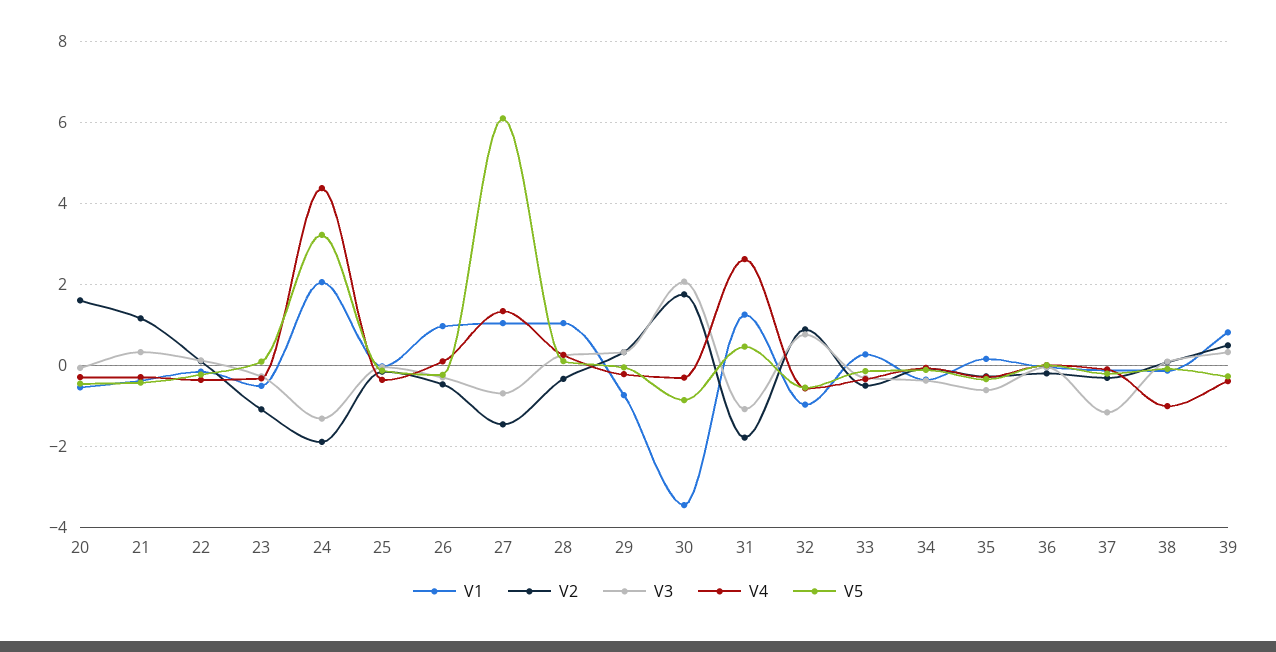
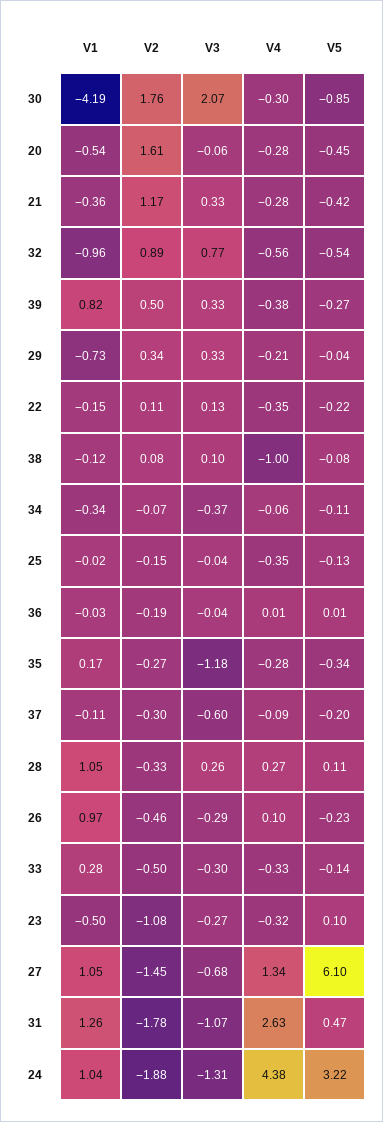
  {
    "V1": {
      "20": -0.54,
      "21": -0.36,
      "22": -0.15,
      "23": -0.5,
-     "24": 2,
+     "24": 1.04,
      "25": -0.02,
      "26": 0.97,
      "27": 1.05,
      "28": 1.05,
      "29": -0.73,
-     "30": -3.4,
+     "30": -4.19,
      "31": 1.26,
      "32": -0.96,
      "33": 0.28,
      "34": -0.34,
      "35": 0.17,
      "36": -0.03,
      "37": -0.11,
      "38": -0.12,
      "39": 0.82
    },
    "V2": {
      "20": 1.61,
      "21": 1.17,
      "22": 0.11,
      "23": -1.08,
      "24": -1.88,
      "25": -0.15,
      "26": -0.46,
      "27": -1.45,
      "28": -0.33,
      "29": 0.34,
      "30": 1.76,
      "31": -1.78,
      "32": 0.89,
      "33": -0.5,
      "34": -0.07,
      "35": -0.27,
      "36": -0.19,
      "37": -0.3,
      "38": 0.08,
      "39": 0.5
    },
    "V3": {
      "20": -0.06,
      "21": 0.33,
      "22": 0.13,
      "23": -0.27,
      "24": -1.31,
      "25": -0.04,
      "26": -0.29,
      "27": -0.68,
      "28": 0.26,
      "29": 0.33,
      "30": 2.07,
      "31": -1.07,
      "32": 0.77,
      "33": -0.3,
      "34": -0.37,
-     "35": -0.6,
+     "35": -1.18,
      "36": -0.04,
-     "37": -1.2,
+     "37": -0.6,
      "38": 0.1,
      "39": 0.33
    },
    "V4": {
      "20": -0.28,
      "21": -0.28,
      "22": -0.35,
      "23": -0.32,
      "24": 4.38,
      "25": -0.35,
      "26": 0.1,
      "27": 1.34,
      "28": 0.27,
      "29": -0.21,
      "30": -0.3,
      "31": 2.63,
      "32": -0.56,
      "33": -0.33,
      "34": -0.06,
      "35": -0.28,
      "36": 0.01,
      "37": -0.09,
      "38": -1,
      "39": -0.38
    },
    "V5": {
      "20": -0.45,
      "21": -0.42,
      "22": -0.22,
      "23": 0.1,
      "24": 3.22,
      "25": -0.13,
      "26": -0.23,
      "27": 6.1,
      "28": 0.11,
      "29": -0.04,
      "30": -0.85,
      "31": 0.47,
      "32": -0.54,
      "33": -0.14,
      "34": -0.11,
      "35": -0.34,
      "36": 0.01,
      "37": -0.2,
      "38": -0.08,
      "39": -0.27
    }
  }

